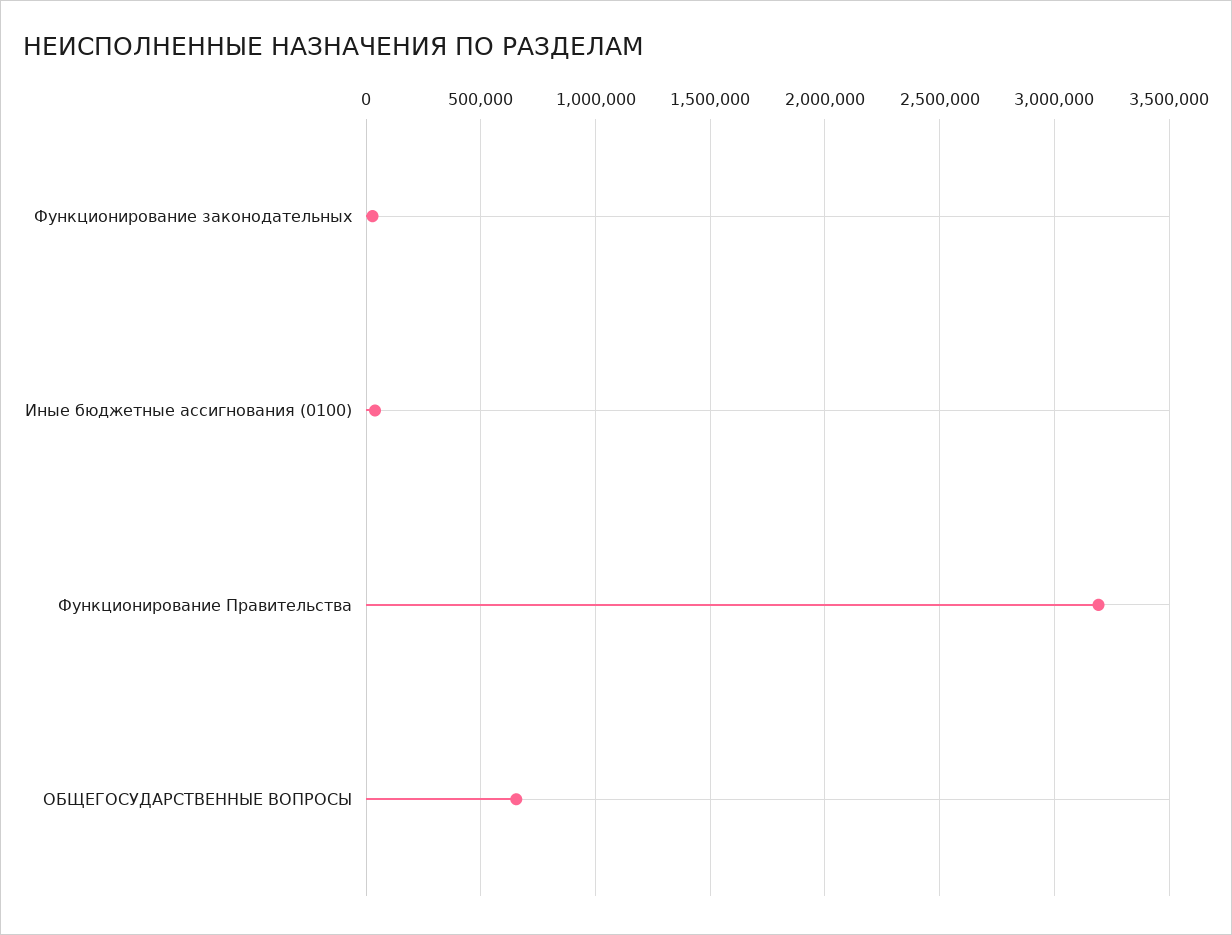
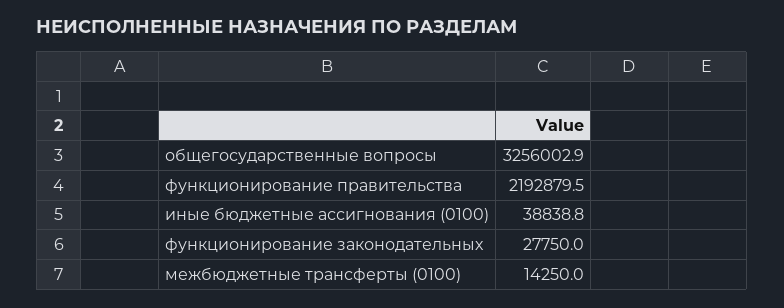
  {
    "Функционирование законодательных": 27750,
    "Иные бюджетные ассигнования (0100)": 38838.8,
-   "Функционирование Правительства": 3200000,
+   "Функционирование Правительства": 2192879.5,
-   "ОБЩЕГОСУДАРСТВЕННЫЕ ВОПРОСЫ": 650000
+   "ОБЩЕГОСУДАРСТВЕННЫЕ ВОПРОСЫ": 3256002.9,
+   "межбюджетные трансферты (0100)": 14250
  }

